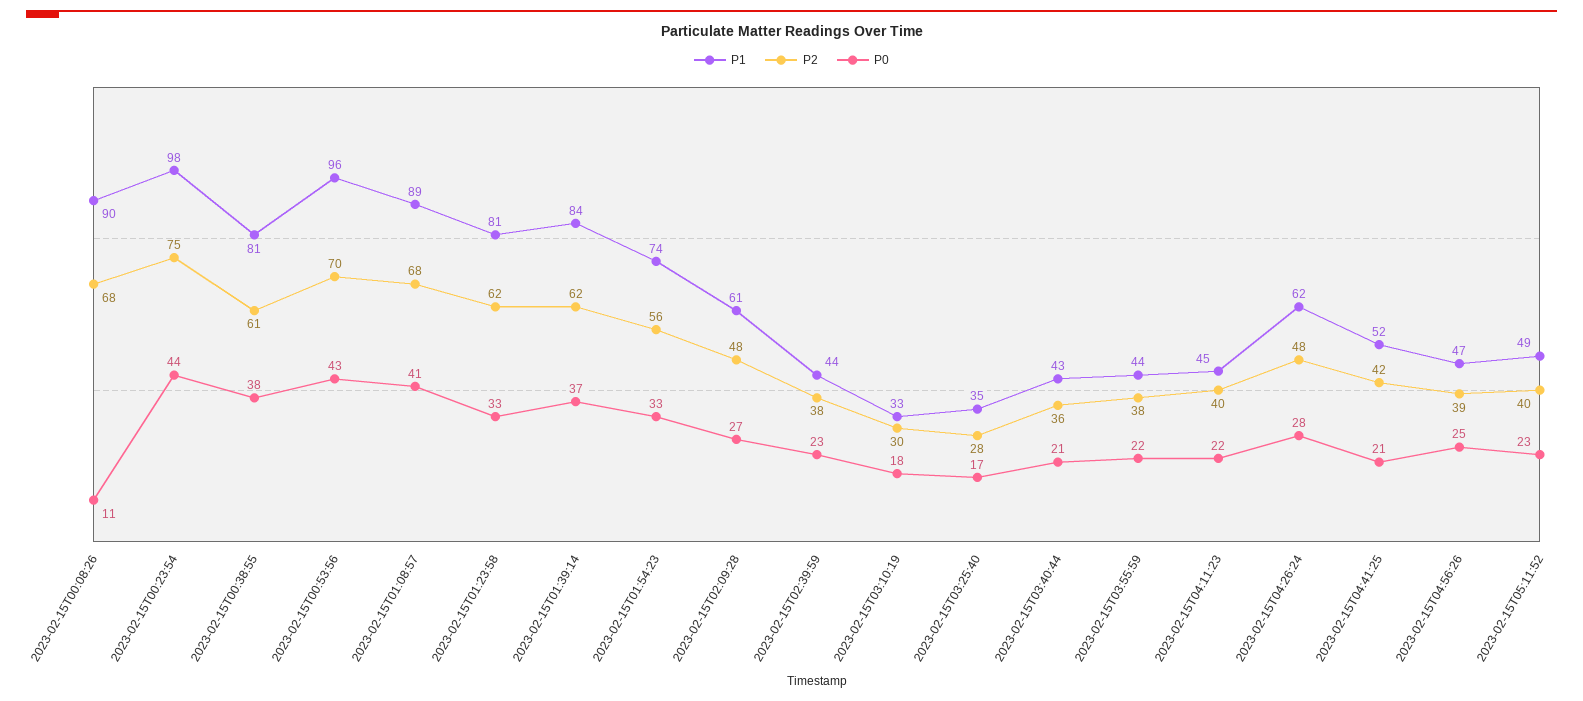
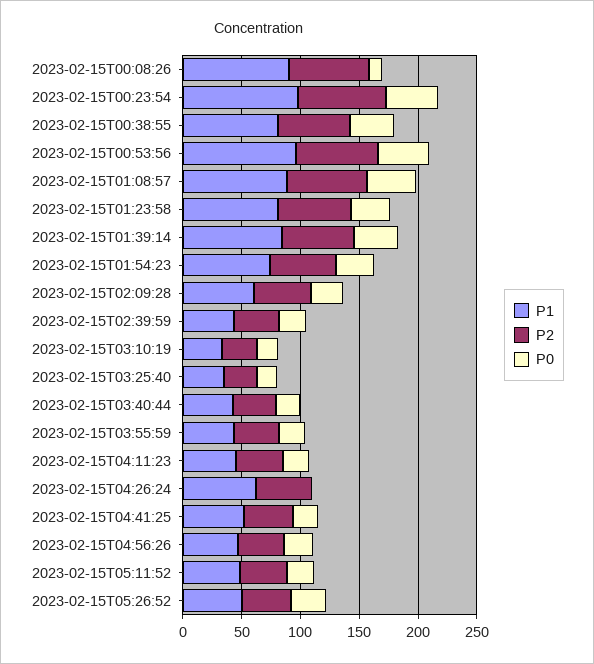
  {
    "P1": {
      "2023-02-15T00:08:26": 90,
      "2023-02-15T00:23:54": 98,
      "2023-02-15T00:38:55": 81,
      "2023-02-15T00:53:56": 96,
      "2023-02-15T01:08:57": 89,
      "2023-02-15T01:23:58": 81,
      "2023-02-15T01:39:14": 84,
      "2023-02-15T01:54:23": 74,
      "2023-02-15T02:09:28": 61,
      "2023-02-15T02:39:59": 44,
      "2023-02-15T03:10:19": 33,
      "2023-02-15T03:25:40": 35,
      "2023-02-15T03:40:44": 43,
      "2023-02-15T03:55:59": 44,
      "2023-02-15T04:11:23": 45,
      "2023-02-15T04:26:24": 62,
      "2023-02-15T04:41:25": 52,
      "2023-02-15T04:56:26": 47,
-     "2023-02-15T05:11:52": 49
+     "2023-02-15T05:11:52": 49,
+     "2023-02-15T05:26:52": 50
    },
    "P2": {
      "2023-02-15T00:08:26": 68,
      "2023-02-15T00:23:54": 75,
      "2023-02-15T00:38:55": 61,
      "2023-02-15T00:53:56": 70,
      "2023-02-15T01:08:57": 68,
      "2023-02-15T01:23:58": 62,
      "2023-02-15T01:39:14": 62,
      "2023-02-15T01:54:23": 56,
      "2023-02-15T02:09:28": 48,
      "2023-02-15T02:39:59": 38,
      "2023-02-15T03:10:19": 30,
      "2023-02-15T03:25:40": 28,
      "2023-02-15T03:40:44": 36,
      "2023-02-15T03:55:59": 38,
      "2023-02-15T04:11:23": 40,
      "2023-02-15T04:26:24": 48,
      "2023-02-15T04:41:25": 42,
      "2023-02-15T04:56:26": 39,
-     "2023-02-15T05:11:52": 40
+     "2023-02-15T05:11:52": 40,
+     "2023-02-15T05:26:52": 40
    },
    "P0": {
      "2023-02-15T00:08:26": 11,
      "2023-02-15T00:23:54": 44,
      "2023-02-15T00:38:55": 38,
      "2023-02-15T00:53:56": 43,
      "2023-02-15T01:08:57": 41,
      "2023-02-15T01:23:58": 33,
      "2023-02-15T01:39:14": 37,
      "2023-02-15T01:54:23": 33,
      "2023-02-15T02:09:28": 27,
      "2023-02-15T02:39:59": 23,
      "2023-02-15T03:10:19": 18,
      "2023-02-15T03:25:40": 17,
      "2023-02-15T03:40:44": 21,
      "2023-02-15T03:55:59": 22,
      "2023-02-15T04:11:23": 22,
-     "2023-02-15T04:26:24": 28,
+     "2023-02-15T04:26:24": 0,
      "2023-02-15T04:41:25": 21,
      "2023-02-15T04:56:26": 25,
-     "2023-02-15T05:11:52": 23
+     "2023-02-15T05:11:52": 23,
+     "2023-02-15T05:26:52": 30
    }
  }

